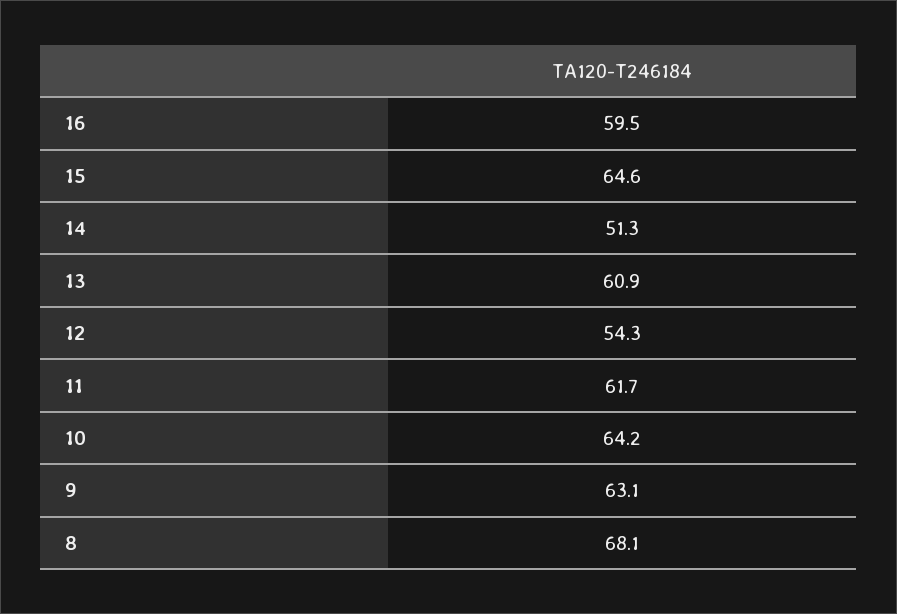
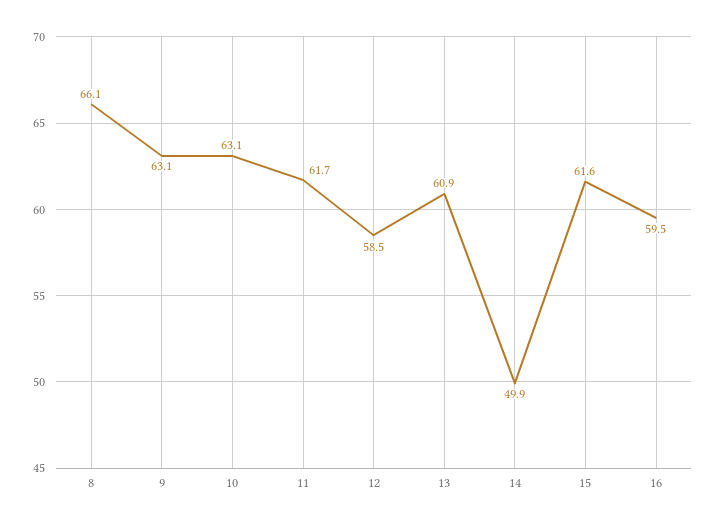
  {
    "16": 59.5,
-   "15": 64.6,
+   "15": 61.6,
-   "14": 51.3,
+   "14": 49.9,
    "13": 60.9,
-   "12": 54.3,
+   "12": 58.5,
    "11": 61.7,
-   "10": 64.2,
+   "10": 63.1,
    "9": 63.1,
-   "8": 68.1
+   "8": 66.1
  }

